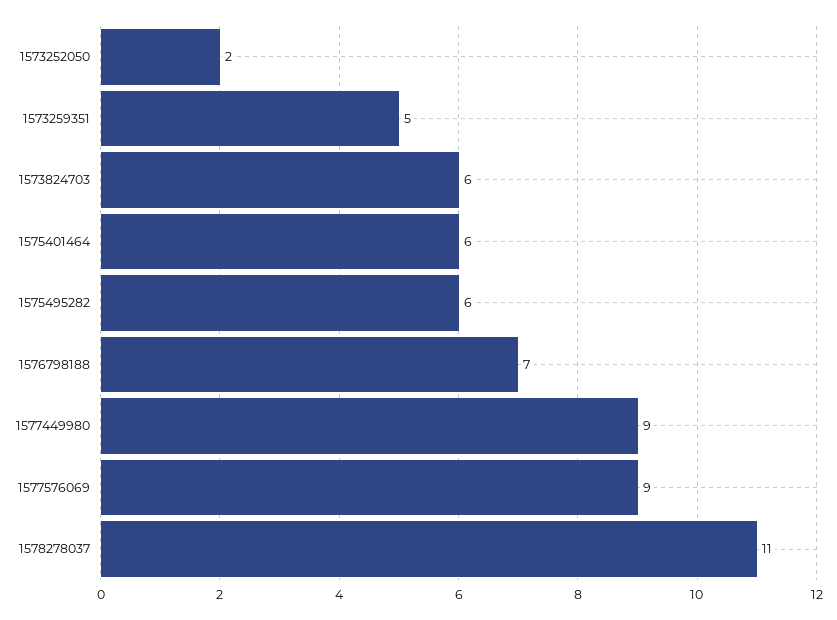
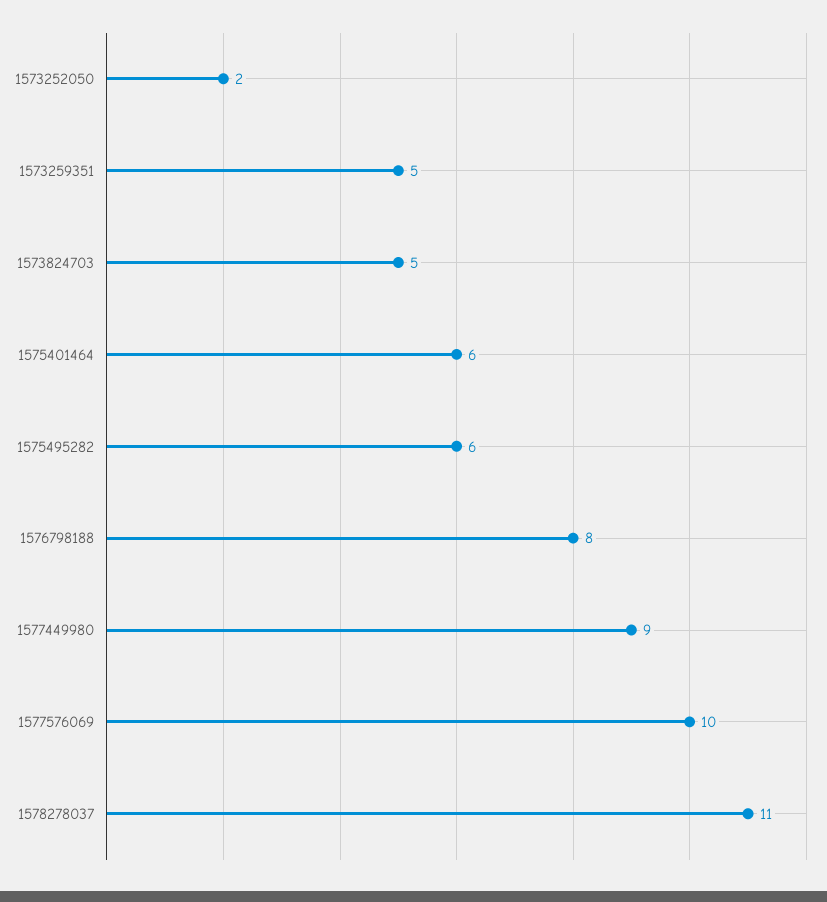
  {
    "1573252050": 2,
    "1573259351": 5,
-   "1573824703": 6,
+   "1573824703": 5,
    "1575401464": 6,
    "1575495282": 6,
-   "1576798188": 7,
+   "1576798188": 8,
    "1577449980": 9,
-   "1577576069": 9,
+   "1577576069": 10,
    "1578278037": 11
  }

